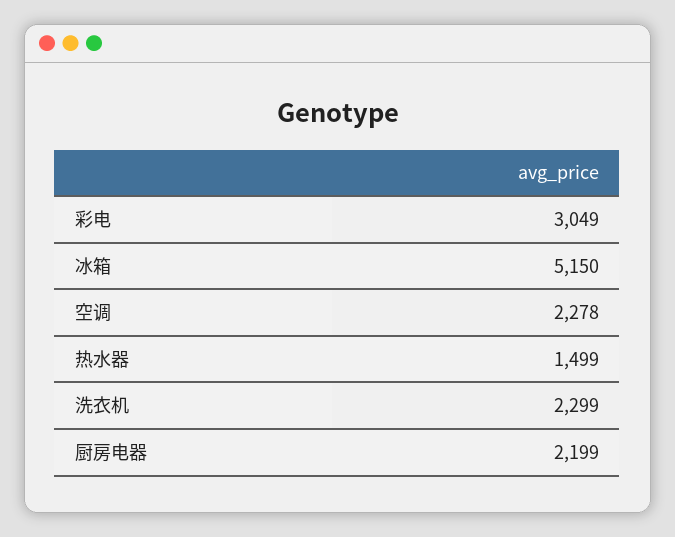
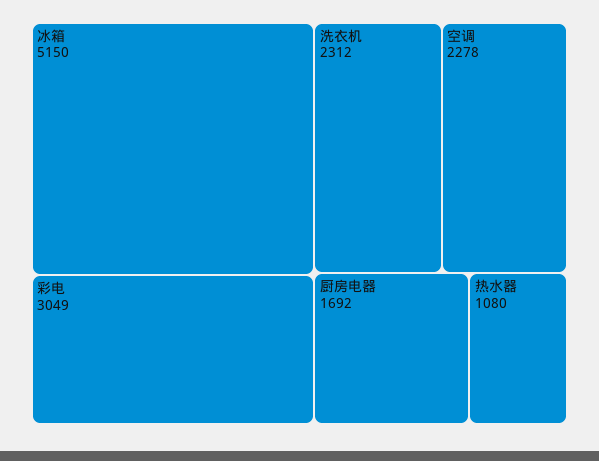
  {
    "彩电": 3049,
    "冰箱": 5150,
    "空调": 2278,
-   "热水器": 1499,
+   "热水器": 1080,
-   "洗衣机": 2299,
+   "洗衣机": 2312,
-   "厨房电器": 2199
+   "厨房电器": 1692
  }

